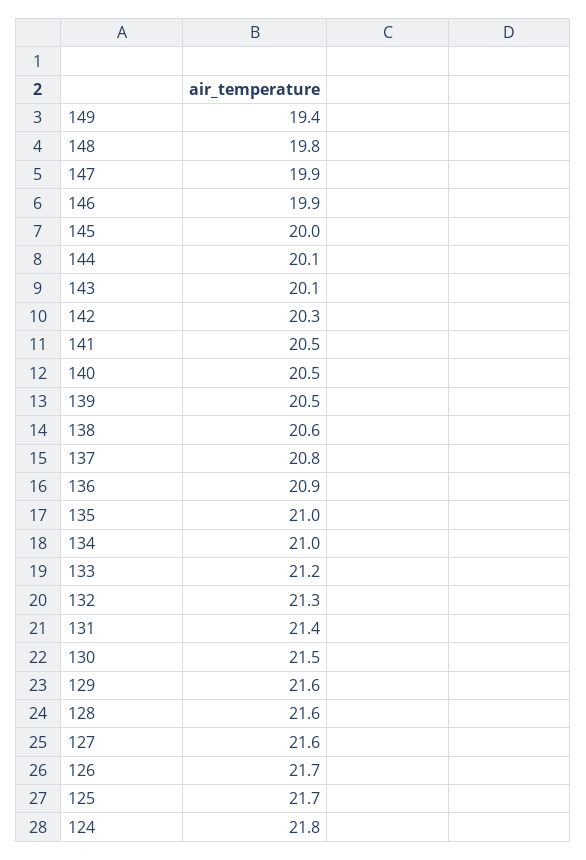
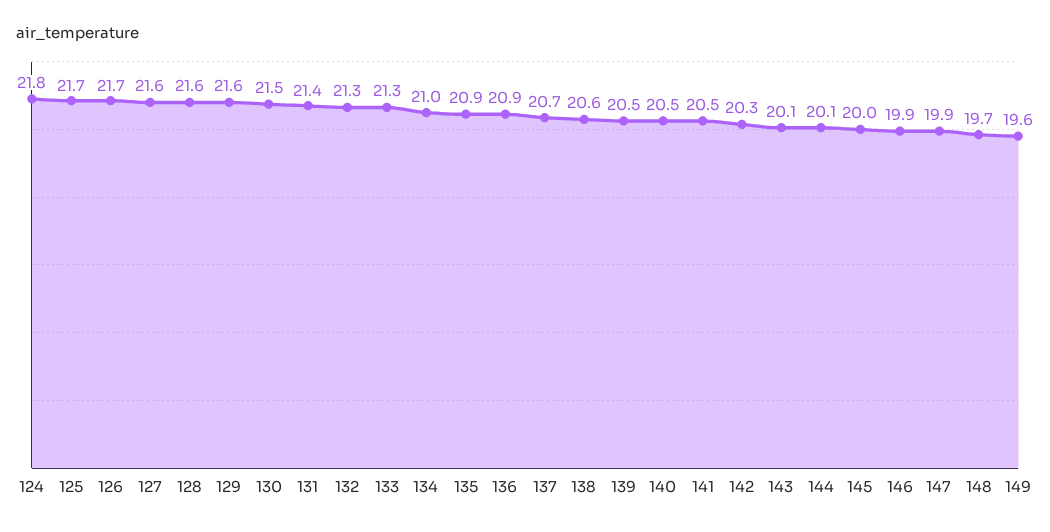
  {
-   "149": 19.4,
+   "149": 19.6,
-   "148": 19.8,
+   "148": 19.7,
    "147": 19.9,
    "146": 19.9,
    "145": 20,
    "144": 20.1,
    "143": 20.1,
    "142": 20.3,
    "141": 20.5,
    "140": 20.5,
    "139": 20.5,
    "138": 20.6,
-   "137": 20.8,
+   "137": 20.7,
    "136": 20.9,
-   "135": 21,
+   "135": 20.9,
    "134": 21,
-   "133": 21.2,
+   "133": 21.3,
    "132": 21.3,
    "131": 21.4,
    "130": 21.5,
    "129": 21.6,
    "128": 21.6,
    "127": 21.6,
    "126": 21.7,
    "125": 21.7,
    "124": 21.8
  }

